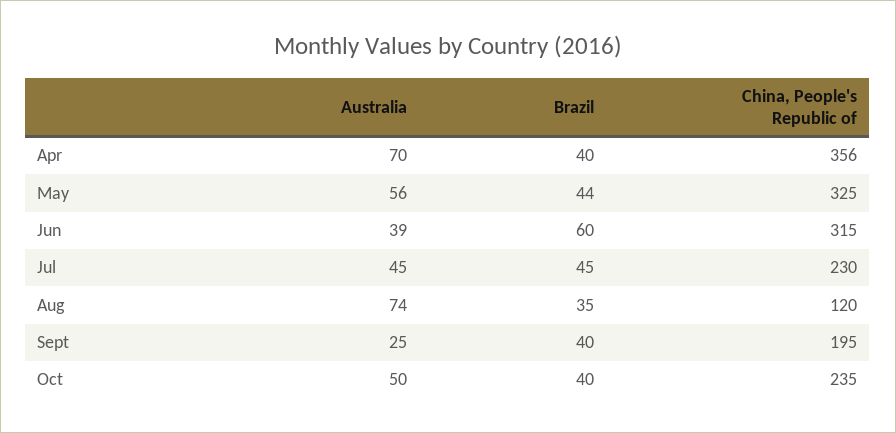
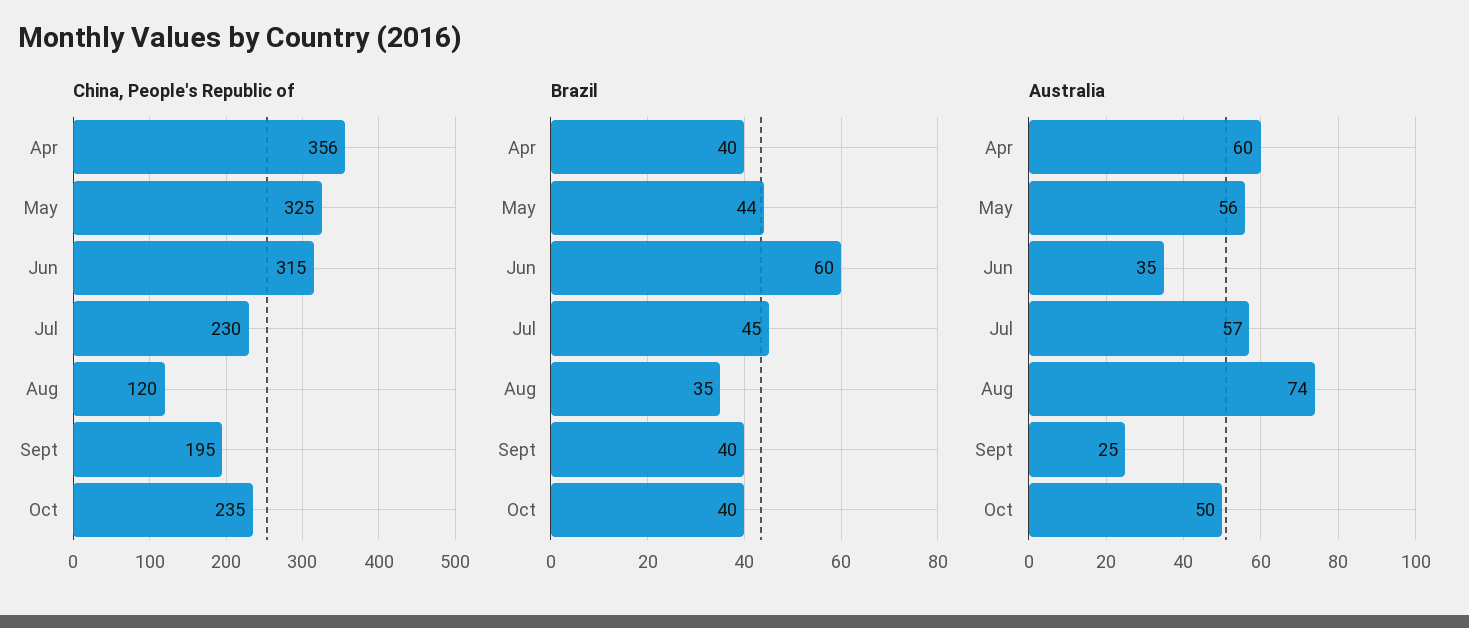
  {
    "Australia": {
-     "Apr": 70,
+     "Apr": 60,
      "May": 56,
-     "Jun": 39,
+     "Jun": 35,
-     "Jul": 45,
+     "Jul": 57,
      "Aug": 74,
      "Sept": 25,
      "Oct": 50
    },
    "Brazil": {
      "Apr": 40,
      "May": 44,
      "Jun": 60,
      "Jul": 45,
      "Aug": 35,
      "Sept": 40,
      "Oct": 40
    },
    "China, People's Republic of": {
      "Apr": 356,
      "May": 325,
      "Jun": 315,
      "Jul": 230,
      "Aug": 120,
      "Sept": 195,
      "Oct": 235
    }
  }

